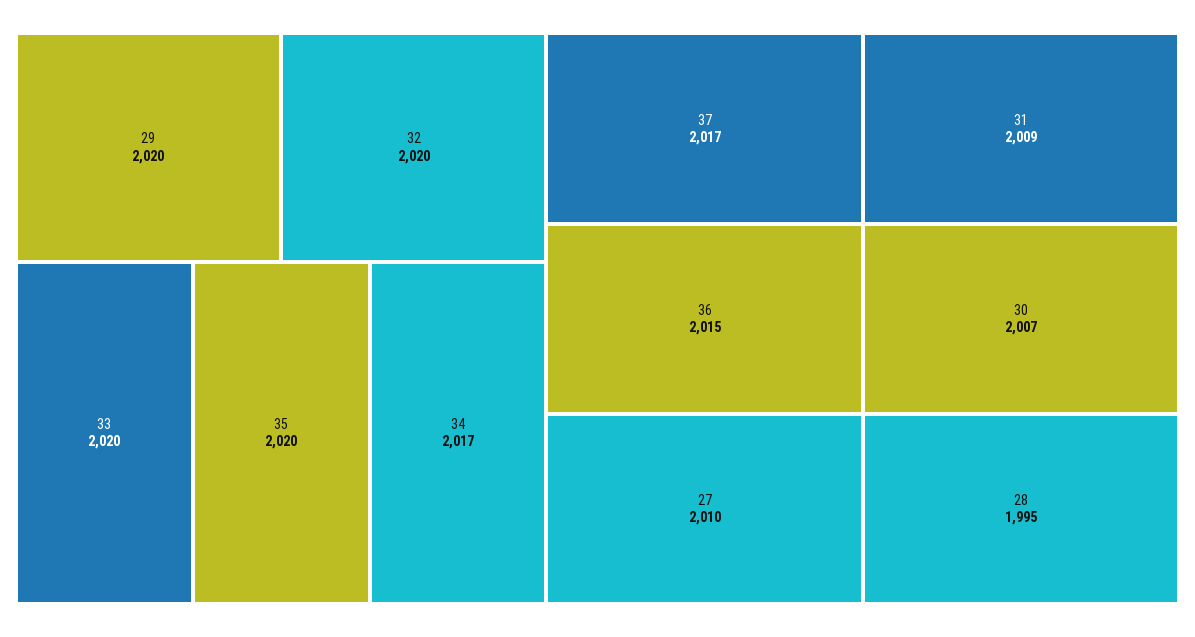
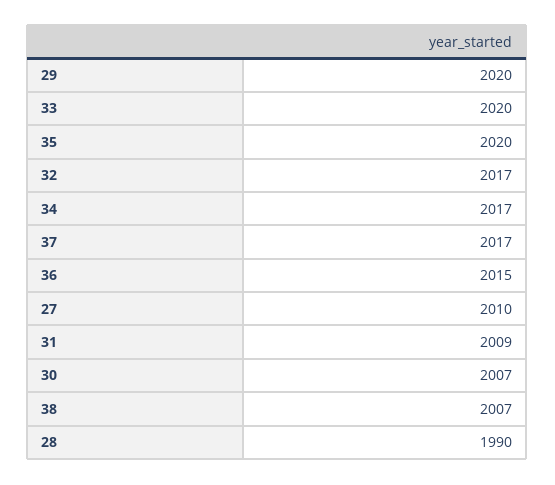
  {
    "29": 2020,
-   "32": 2020,
+   "32": 2017,
    "33": 2020,
    "35": 2020,
    "34": 2017,
    "37": 2017,
    "36": 2015,
    "27": 2010,
    "31": 2009,
    "30": 2007,
-   "28": 1995
+   "28": 1990,
+   "38": 2007
  }

